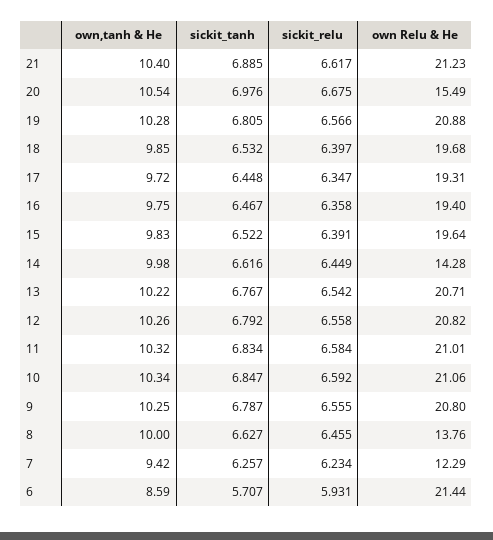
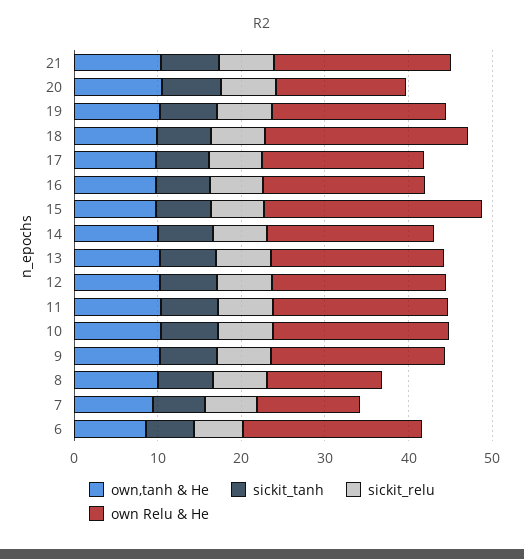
  {
    "own,tanh & He": {
      "21": 10.4,
      "20": 10.54,
      "19": 10.28,
      "18": 9.85,
      "17": 9.72,
      "16": 9.75,
      "15": 9.83,
      "14": 9.98,
      "13": 10.22,
      "12": 10.26,
      "11": 10.32,
      "10": 10.34,
      "9": 10.25,
      "8": 10,
      "7": 9.42,
      "6": 8.59
    },
    "sickit_tanh": {
      "21": 6.885,
      "20": 6.976,
      "19": 6.805,
      "18": 6.532,
      "17": 6.448,
      "16": 6.467,
      "15": 6.522,
      "14": 6.616,
      "13": 6.767,
      "12": 6.792,
      "11": 6.834,
      "10": 6.847,
      "9": 6.787,
      "8": 6.627,
      "7": 6.257,
      "6": 5.707
    },
    "sickit_relu": {
      "21": 6.617,
      "20": 6.675,
      "19": 6.566,
      "18": 6.397,
      "17": 6.347,
      "16": 6.358,
      "15": 6.391,
      "14": 6.449,
      "13": 6.542,
      "12": 6.558,
      "11": 6.584,
      "10": 6.592,
      "9": 6.555,
      "8": 6.455,
      "7": 6.234,
      "6": 5.931
    },
    "own Relu & He": {
      "21": 21.23,
      "20": 15.49,
      "19": 20.88,
-     "18": 19.68,
+     "18": 24,
      "17": 19.31,
      "16": 19.4,
-     "15": 19.64,
+     "15": 26,
-     "14": 14.28,
+     "14": 20,
      "13": 20.71,
      "12": 20.82,
      "11": 21.01,
      "10": 21.06,
      "9": 20.8,
      "8": 13.76,
      "7": 12.29,
      "6": 21.44
    }
  }

